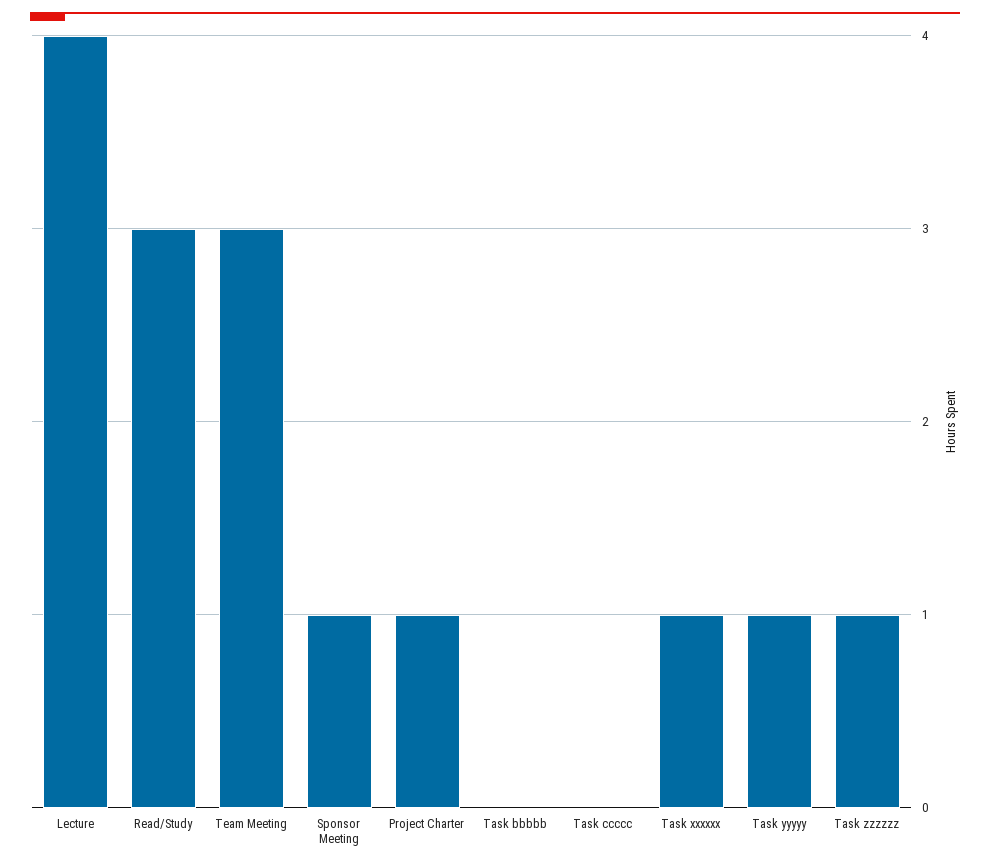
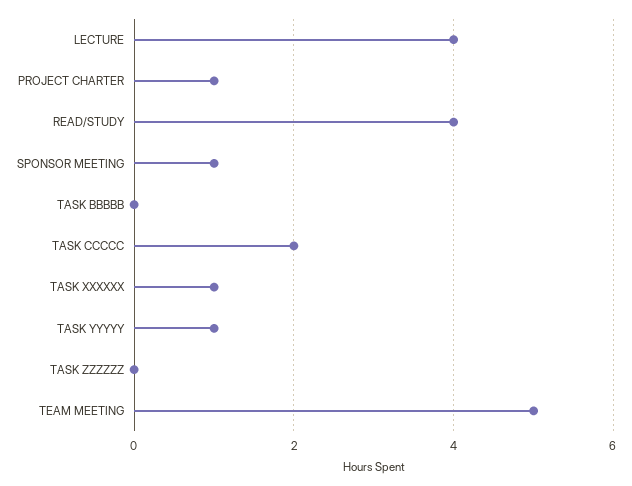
  {
    "Lecture": 4,
-   "Read/Study": 3,
+   "Read/Study": 4,
-   "Team Meeting": 3,
+   "Team Meeting": 5,
    "Sponsor Meeting": 1,
    "Project Charter": 1,
    "Task bbbbb": 0,
-   "Task ccccc": 0,
+   "Task ccccc": 2,
    "Task xxxxxx": 1,
    "Task yyyyy": 1,
-   "Task zzzzzz": 1
+   "Task zzzzzz": 0
  }

